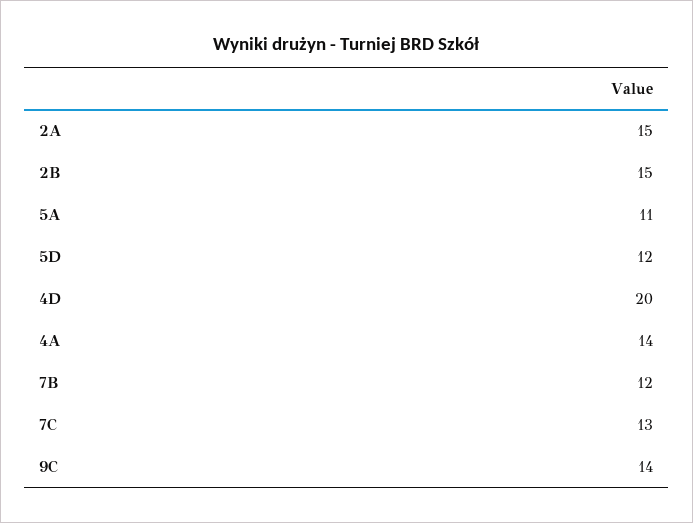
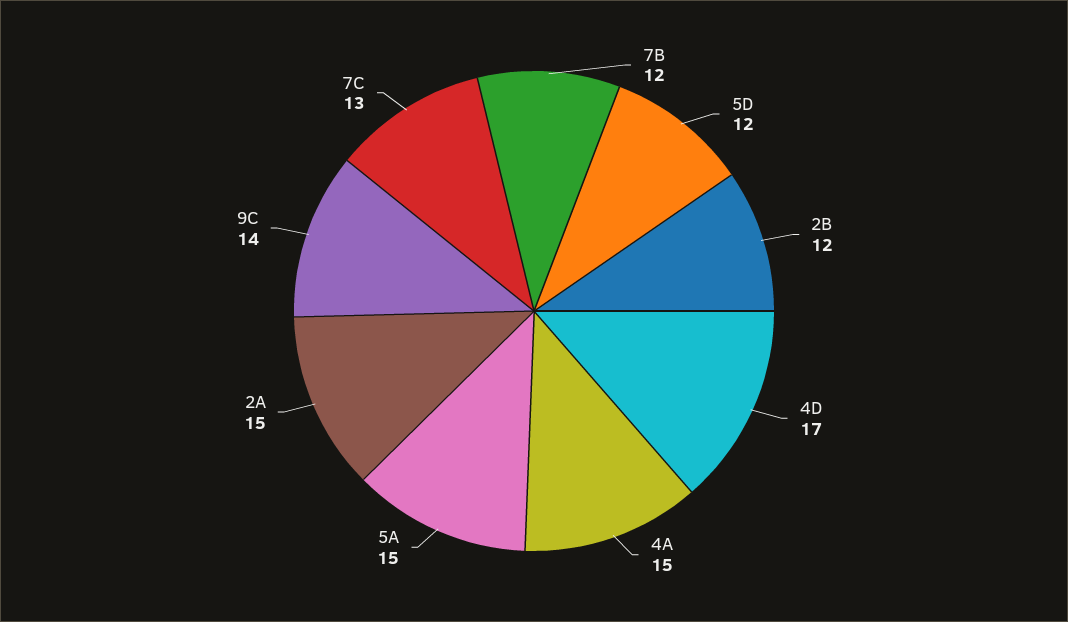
  {
    "2A": 15,
-   "2B": 15,
+   "2B": 12,
-   "5A": 11,
+   "5A": 15,
    "5D": 12,
-   "4D": 20,
+   "4D": 17,
-   "4A": 14,
+   "4A": 15,
    "7B": 12,
    "7C": 13,
    "9C": 14
  }

